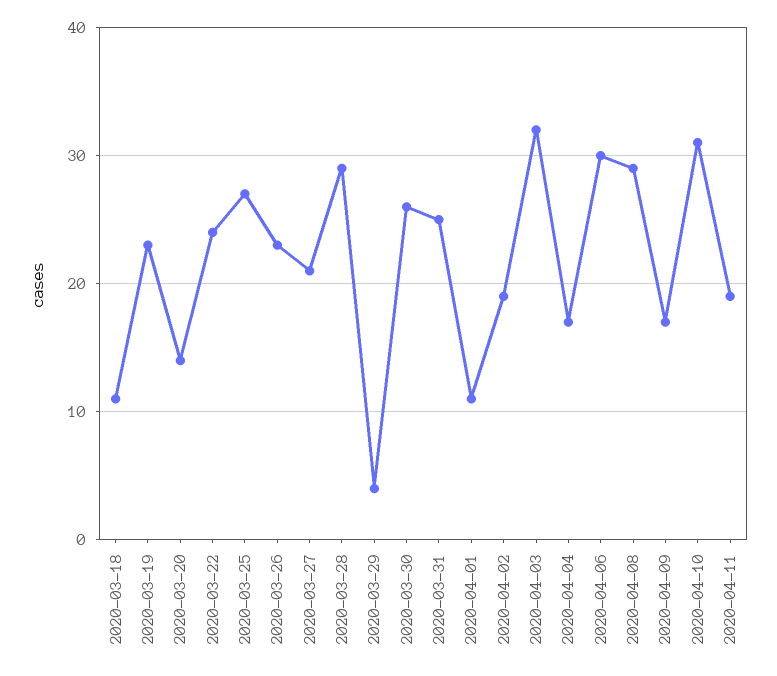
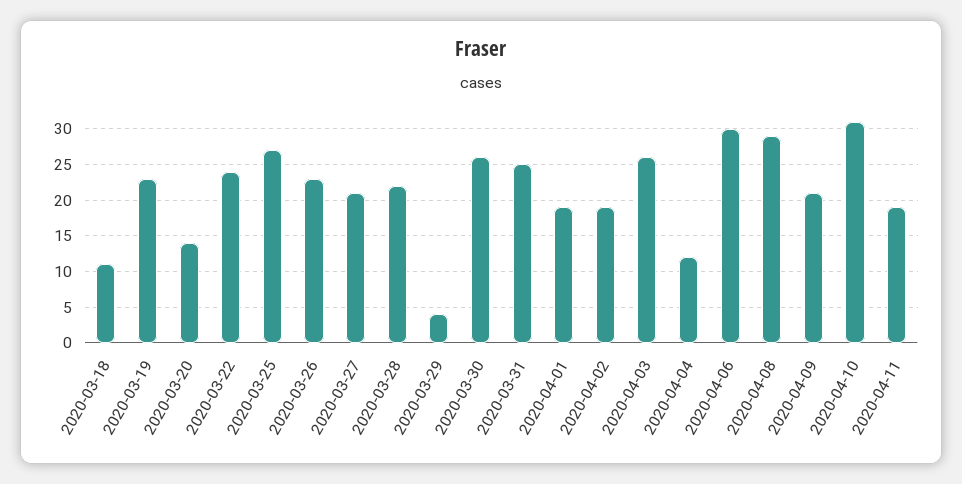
  {
    "2020-03-18": 11,
    "2020-03-19": 23,
    "2020-03-20": 14,
    "2020-03-22": 24,
    "2020-03-25": 27,
    "2020-03-26": 23,
    "2020-03-27": 21,
-   "2020-03-28": 29,
+   "2020-03-28": 22,
    "2020-03-29": 4,
    "2020-03-30": 26,
    "2020-03-31": 25,
-   "2020-04-01": 11,
+   "2020-04-01": 19,
    "2020-04-02": 19,
-   "2020-04-03": 32,
+   "2020-04-03": 26,
-   "2020-04-04": 17,
+   "2020-04-04": 12,
    "2020-04-06": 30,
    "2020-04-08": 29,
-   "2020-04-09": 17,
+   "2020-04-09": 21,
    "2020-04-10": 31,
    "2020-04-11": 19
  }

